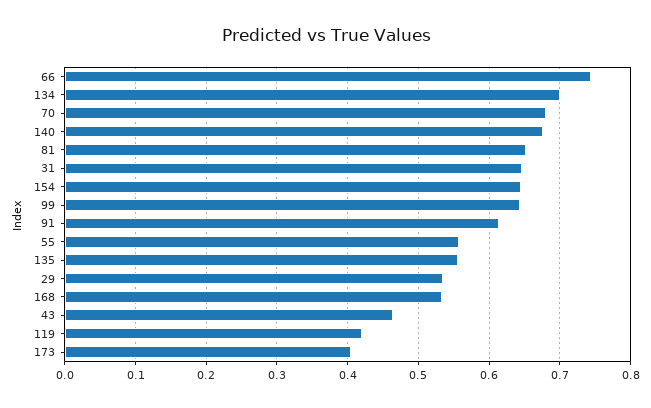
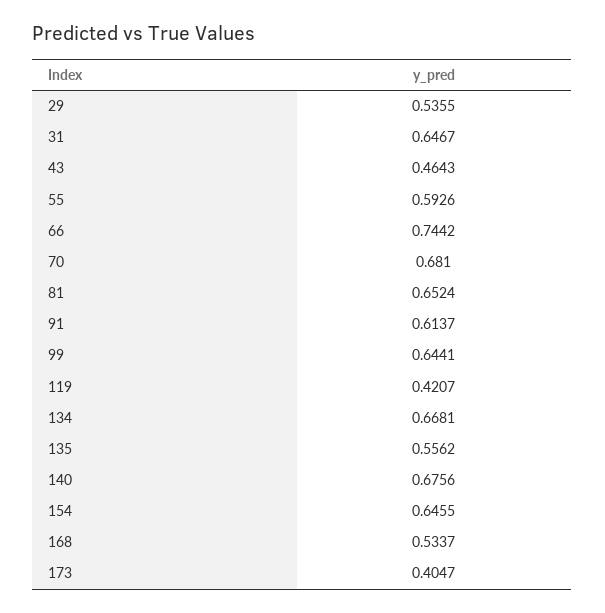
  {
    "66": 0.7442,
-   "134": 0.7,
+   "134": 0.6681,
    "70": 0.681,
    "140": 0.6756,
    "81": 0.6524,
    "31": 0.6467,
    "154": 0.6455,
    "99": 0.6441,
    "91": 0.6137,
-   "55": 0.56,
+   "55": 0.5926,
    "135": 0.5562,
    "29": 0.5355,
    "168": 0.5337,
    "43": 0.4643,
    "119": 0.4207,
    "173": 0.4047
  }

